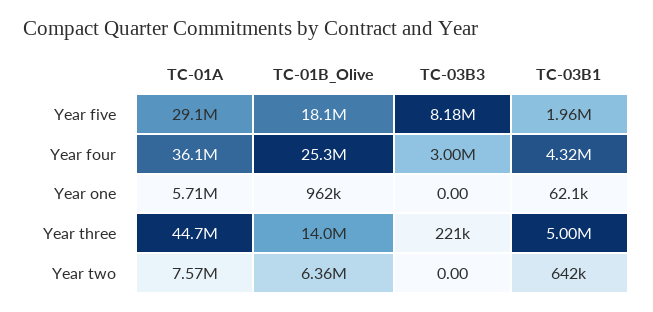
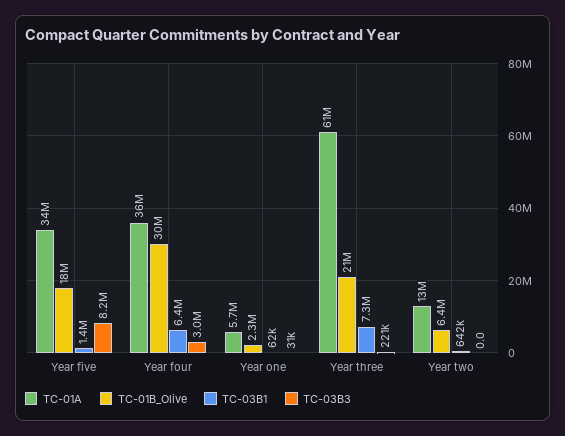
  {
    "TC-01A": {
-     "Year five": 29100000,
+     "Year five": 34000000,
      "Year four": 36100000,
      "Year one": 5710000,
-     "Year three": 44700000,
+     "Year three": 61000000,
-     "Year two": 7570000
+     "Year two": 13000000
    },
    "TC-01B_Olive": {
      "Year five": 18100000,
-     "Year four": 25300000,
+     "Year four": 30000000,
-     "Year one": 962000,
+     "Year one": 2300000,
-     "Year three": 14000000,
+     "Year three": 21000000,
      "Year two": 6360000
    },
    "TC-03B3": {
      "Year five": 8180000,
      "Year four": 3000000,
-     "Year one": 0,
+     "Year one": 31000,
      "Year three": 221000,
      "Year two": 0
    },
    "TC-03B1": {
-     "Year five": 1960000,
+     "Year five": 1400000,
-     "Year four": 4320000,
+     "Year four": 6400000,
      "Year one": 62100,
-     "Year three": 5000000,
+     "Year three": 7300000,
      "Year two": 642000
    }
  }

